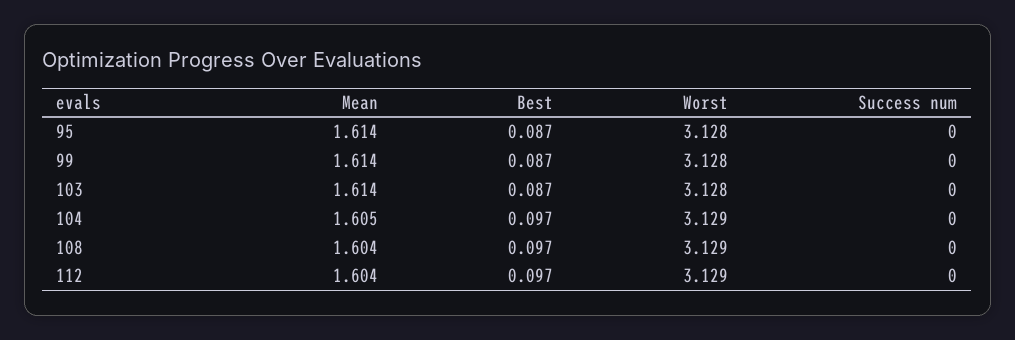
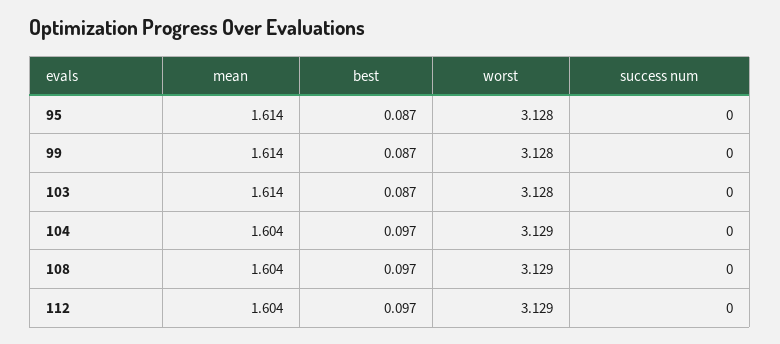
  {
    "Mean": {
      "95": 1.614,
      "99": 1.614,
      "103": 1.614,
-     "104": 1.605,
+     "104": 1.604,
      "108": 1.604,
      "112": 1.604
    },
    "Best": {
      "95": 0.087,
      "99": 0.087,
      "103": 0.087,
      "104": 0.097,
      "108": 0.097,
      "112": 0.097
    },
    "Worst": {
      "95": 3.128,
      "99": 3.128,
      "103": 3.128,
      "104": 3.129,
      "108": 3.129,
      "112": 3.129
    },
    "Success num": {
      "95": 0,
      "99": 0,
      "103": 0,
      "104": 0,
      "108": 0,
      "112": 0
    }
  }

